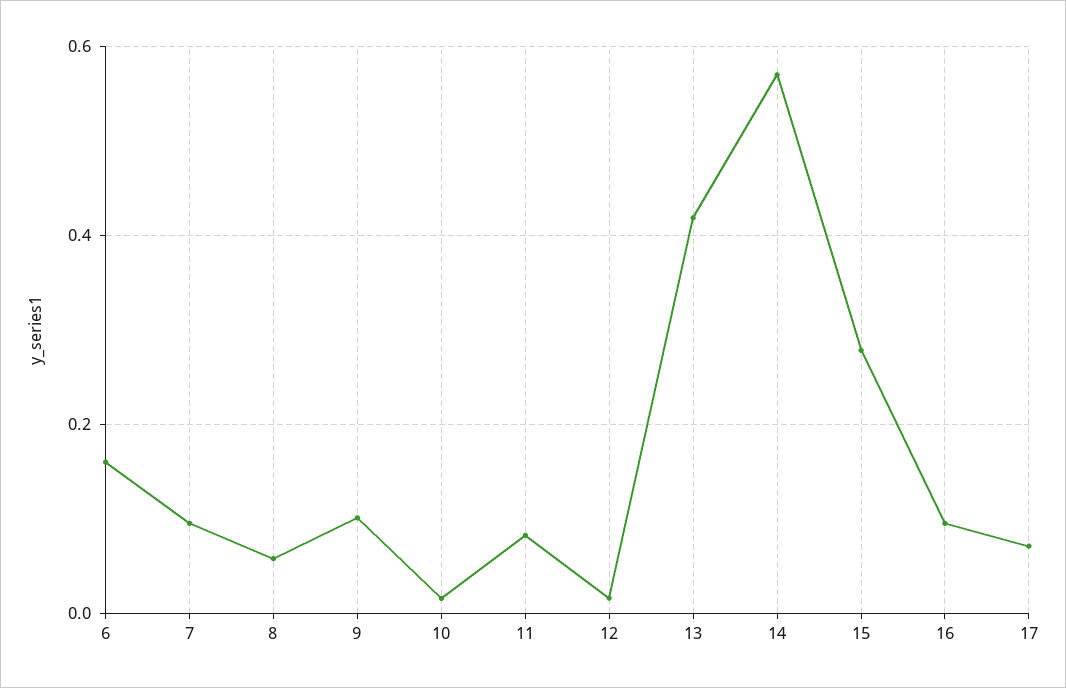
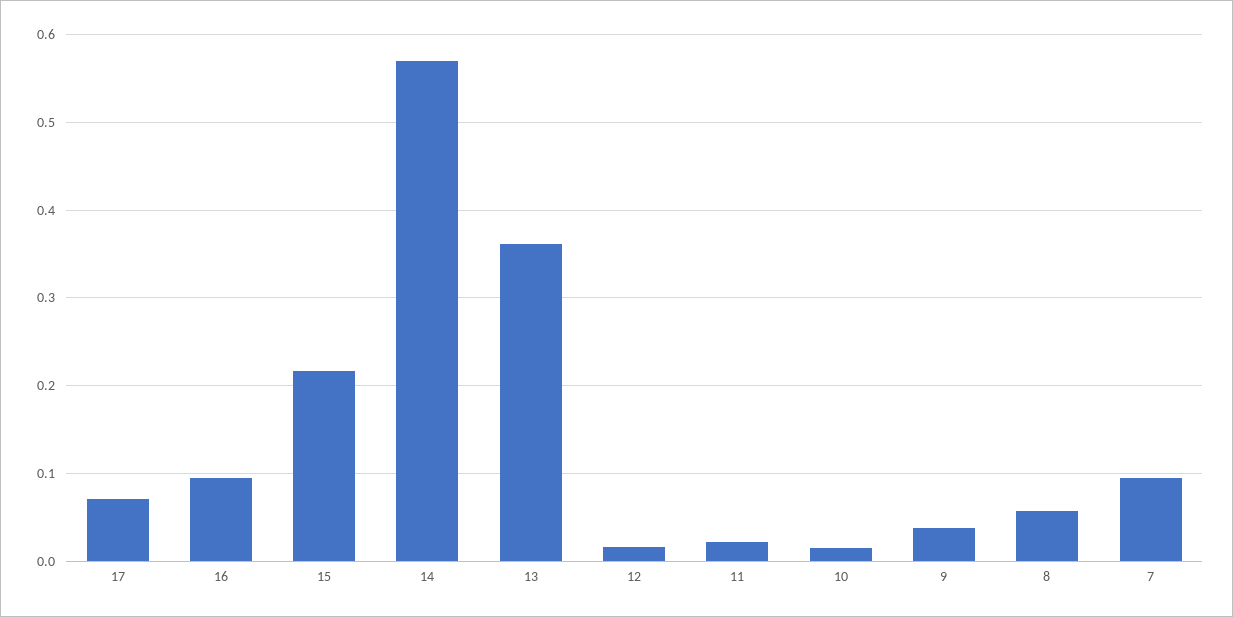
  {
-   "6": 0.16,
    "7": 0.1,
    "8": 0.06,
-   "9": 0.1,
+   "9": 0.04,
    "10": 0.02,
-   "11": 0.08,
+   "11": 0.02,
    "12": 0.02,
-   "13": 0.42,
+   "13": 0.36,
    "14": 0.57,
-   "15": 0.28,
+   "15": 0.22,
    "16": 0.1,
    "17": 0.07
  }

